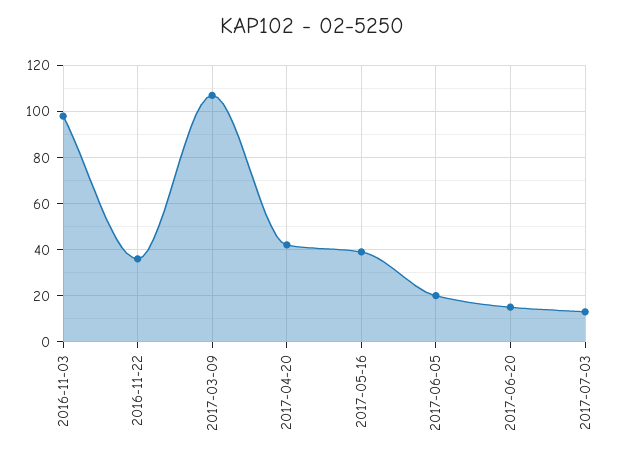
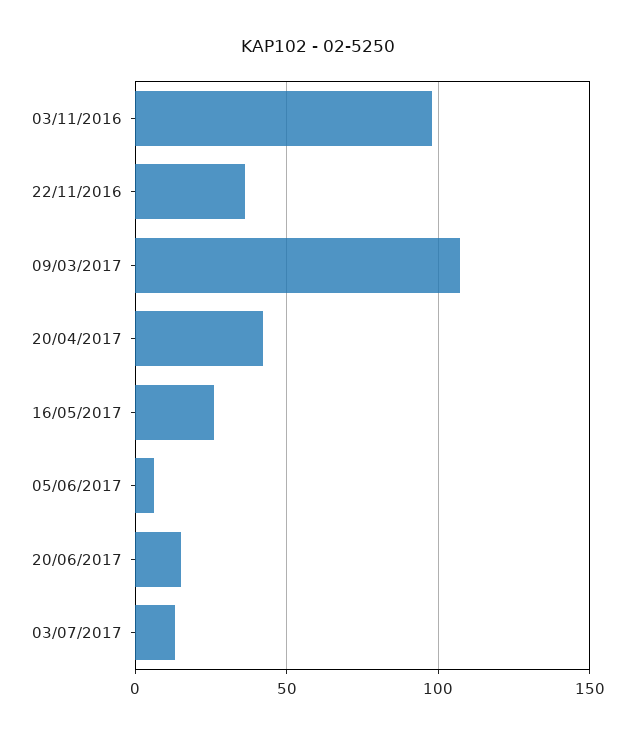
  {
    "2016-11-03": 100,
    "2016-11-22": 35,
    "2017-03-09": 105,
    "2017-04-20": 40,
-   "2017-05-16": 40,
+   "2017-05-16": 25,
-   "2017-06-05": 20,
+   "2017-06-05": 5,
    "2017-06-20": 15,
    "2017-07-03": 15
  }

